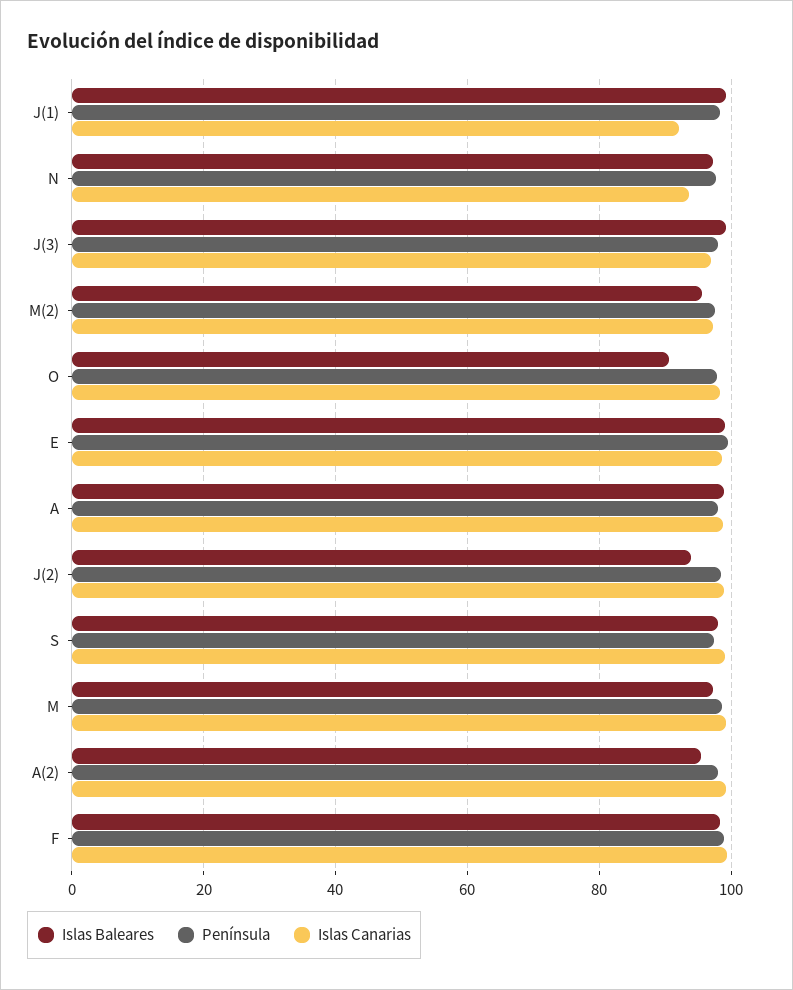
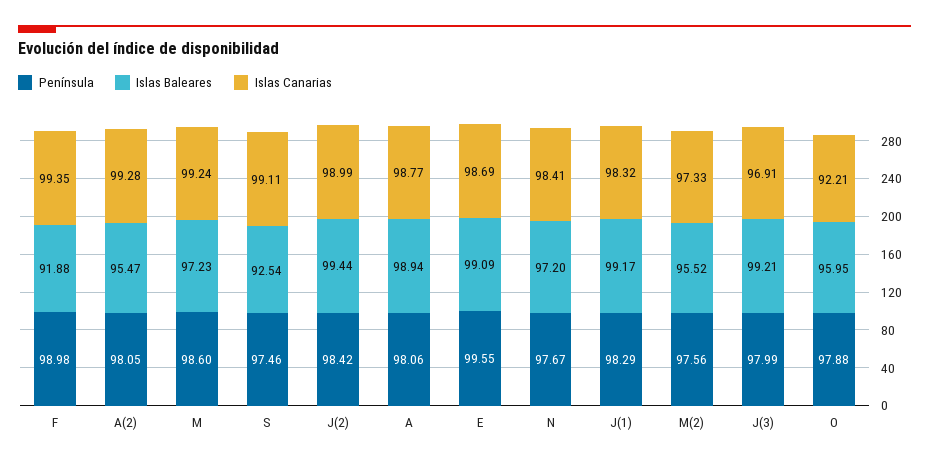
  {
    "Islas Baleares": {
      "J(1)": 99.17,
      "N": 97.2,
      "J(3)": 99.21,
      "M(2)": 95.52,
-     "O": 90,
+     "O": 95.95,
      "E": 99.09,
      "A": 98.94,
-     "J(2)": 94,
+     "J(2)": 99.44,
-     "S": 98,
+     "S": 92.54,
      "M": 97.23,
      "A(2)": 95.47,
-     "F": 98
+     "F": 91.88
    },
    "Península": {
      "J(1)": 98.29,
      "N": 97.67,
      "J(3)": 97.99,
      "M(2)": 97.56,
      "O": 97.88,
      "E": 99.55,
      "A": 98.06,
      "J(2)": 98.42,
      "S": 97.46,
      "M": 98.6,
      "A(2)": 98.05,
      "F": 98.98
    },
    "Islas Canarias": {
-     "J(1)": 92,
+     "J(1)": 98.32,
-     "N": 94,
+     "N": 98.41,
      "J(3)": 96.91,
      "M(2)": 97.33,
-     "O": 98,
+     "O": 92.21,
      "E": 98.69,
      "A": 98.77,
      "J(2)": 98.99,
      "S": 99.11,
      "M": 99.24,
      "A(2)": 99.28,
      "F": 99.35
    }
  }

